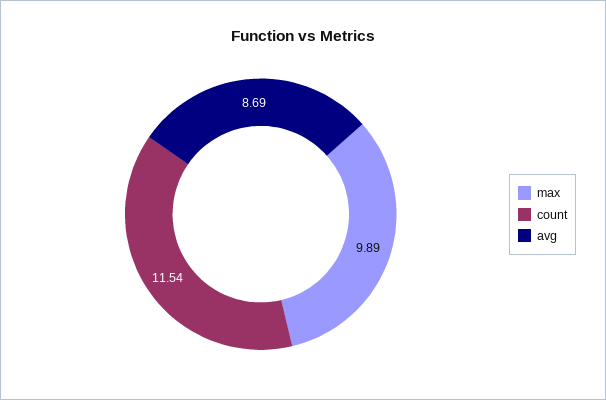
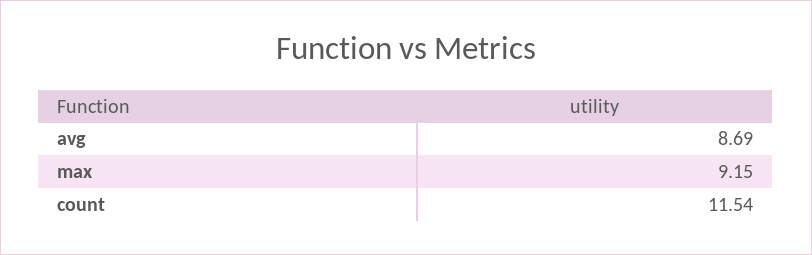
  {
-   "max": 9.89,
+   "max": 9.15,
    "count": 11.54,
    "avg": 8.69
  }

